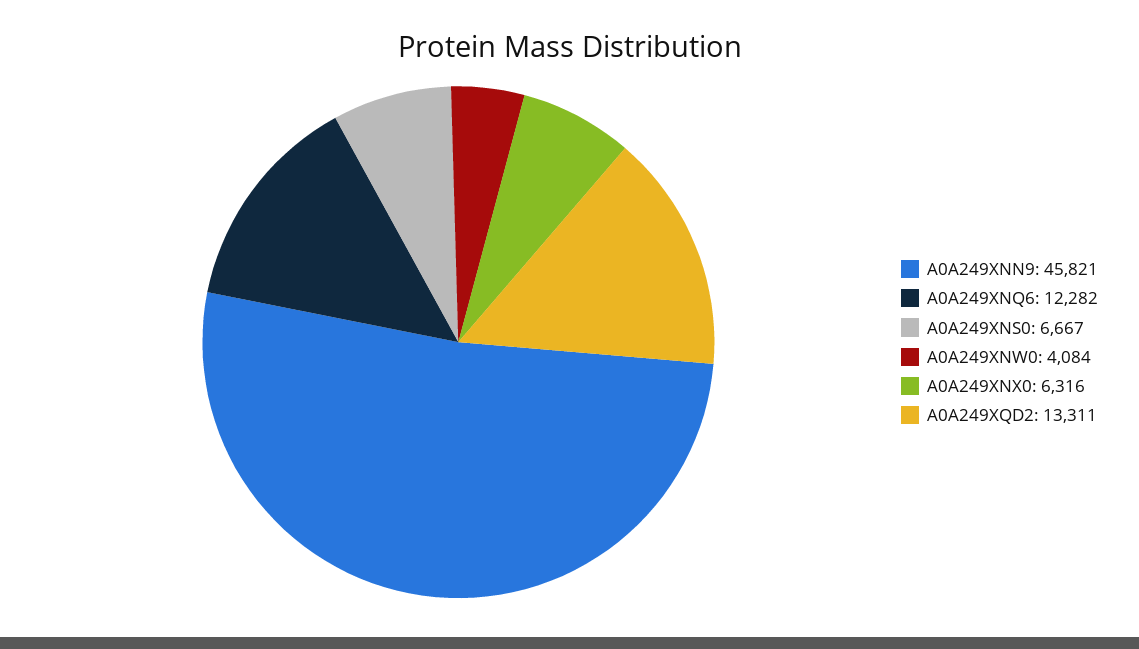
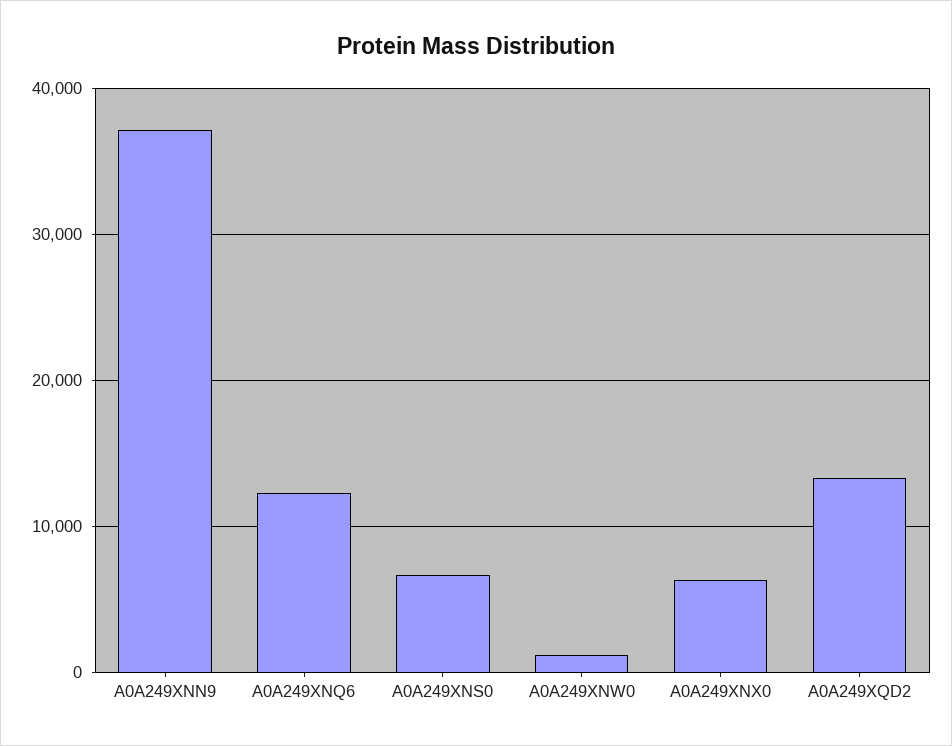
  {
-   "A0A249XNN9": 45821,
+   "A0A249XNN9": 37000,
    "A0A249XNQ6": 12282,
    "A0A249XNS0": 6667,
-   "A0A249XNW0": 4084,
+   "A0A249XNW0": 1000,
    "A0A249XNX0": 6316,
    "A0A249XQD2": 13311
  }

